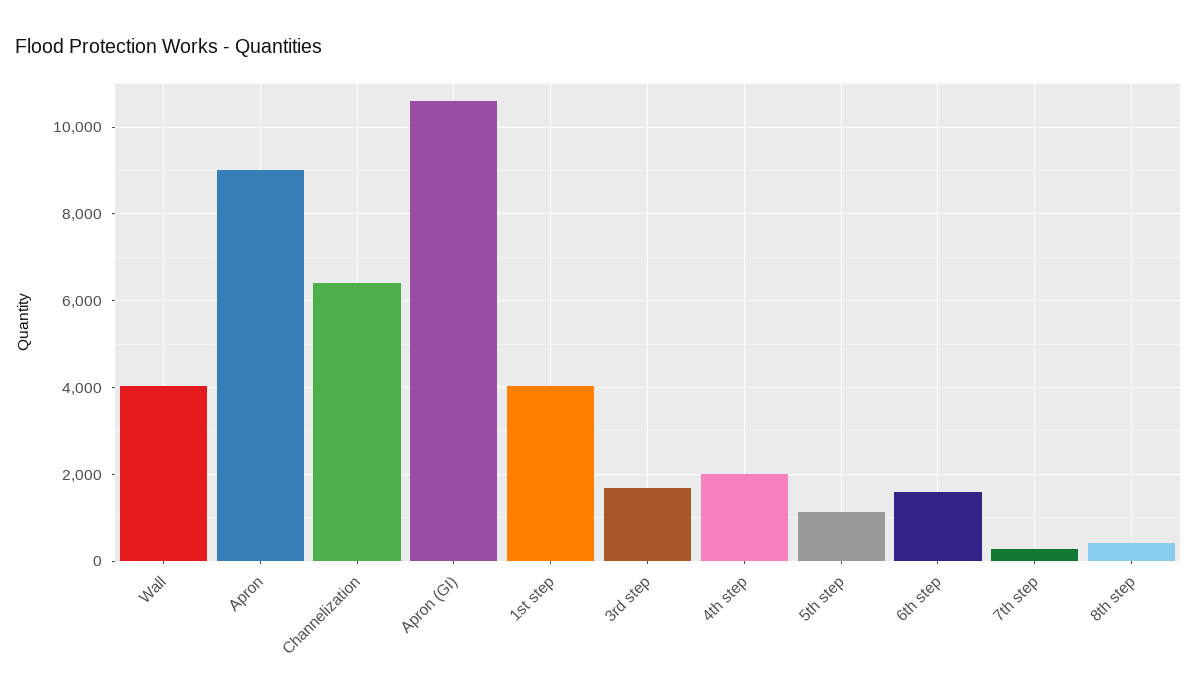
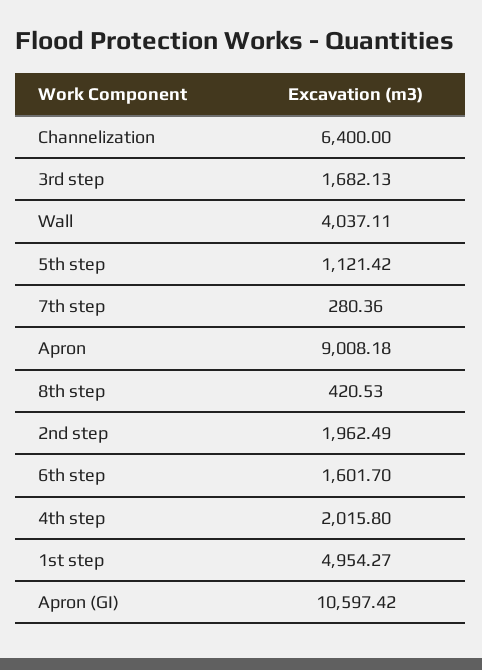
  {
    "Wall": 4037.11,
    "Apron": 9008.18,
    "Channelization": 6400,
    "Apron (GI)": 10597.42,
-   "1st step": 4000,
+   "1st step": 4954.27,
    "3rd step": 1682.13,
    "4th step": 2015.8,
    "5th step": 1121.42,
    "6th step": 1601.7,
    "7th step": 280.36,
-   "8th step": 420.53
+   "8th step": 420.53,
+   "2nd step": 1962.49
  }

